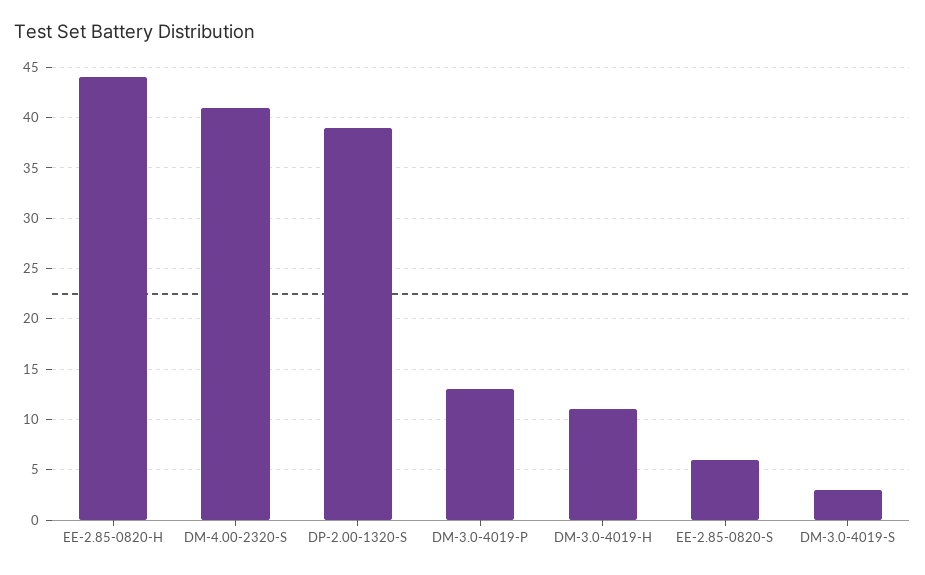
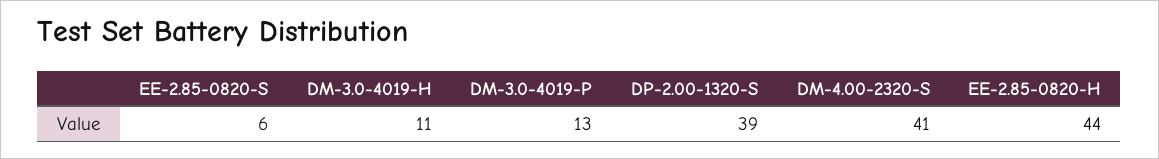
  {
    "EE-2.85-0820-H": 44,
    "DM-4.00-2320-S": 41,
    "DP-2.00-1320-S": 39,
    "DM-3.0-4019-P": 13,
    "DM-3.0-4019-H": 11,
-   "EE-2.85-0820-S": 6,
+   "EE-2.85-0820-S": 6
-   "DM-3.0-4019-S": 3
  }

